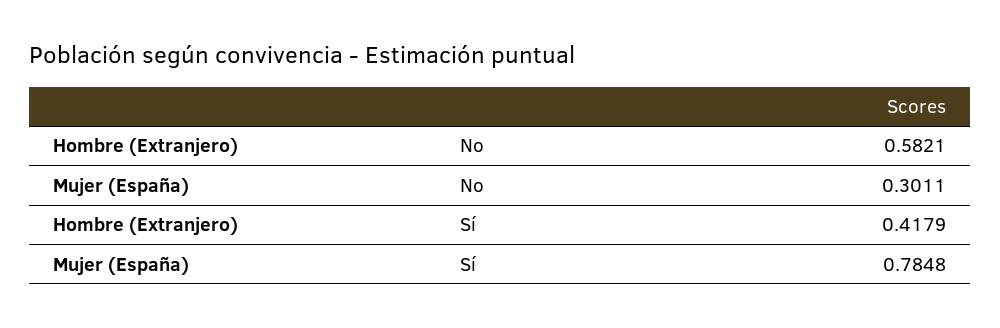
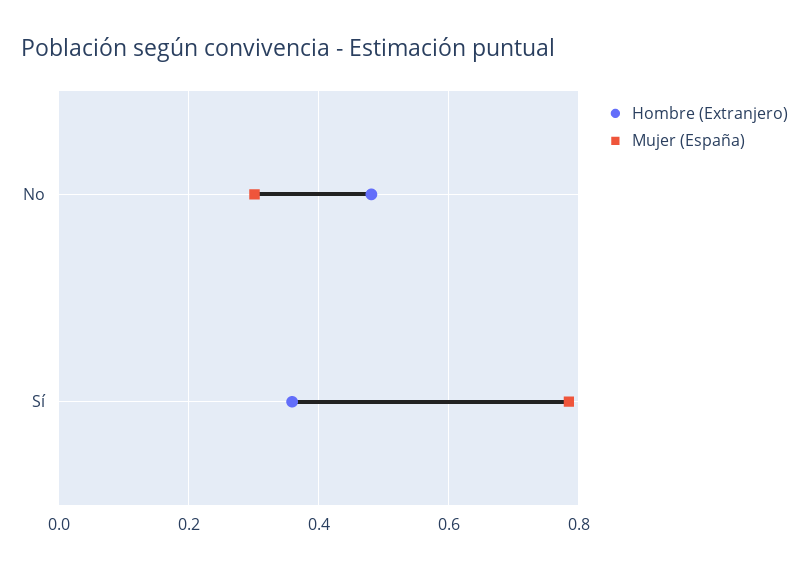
  {
    "Hombre (Extranjero)": {
-     "No": 0.5821,
+     "No": 0.48,
-     "Sí": 0.4179
+     "Sí": 0.36
    },
    "Mujer (España)": {
      "No": 0.3011,
      "Sí": 0.7848
    }
  }

